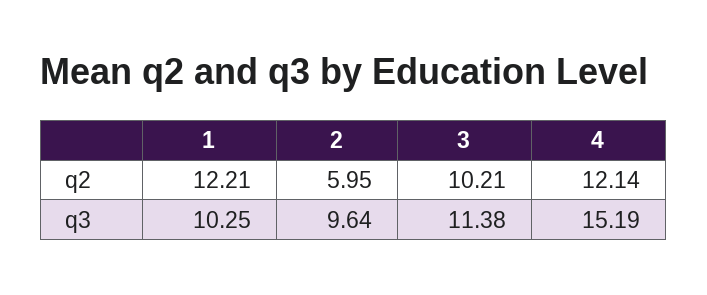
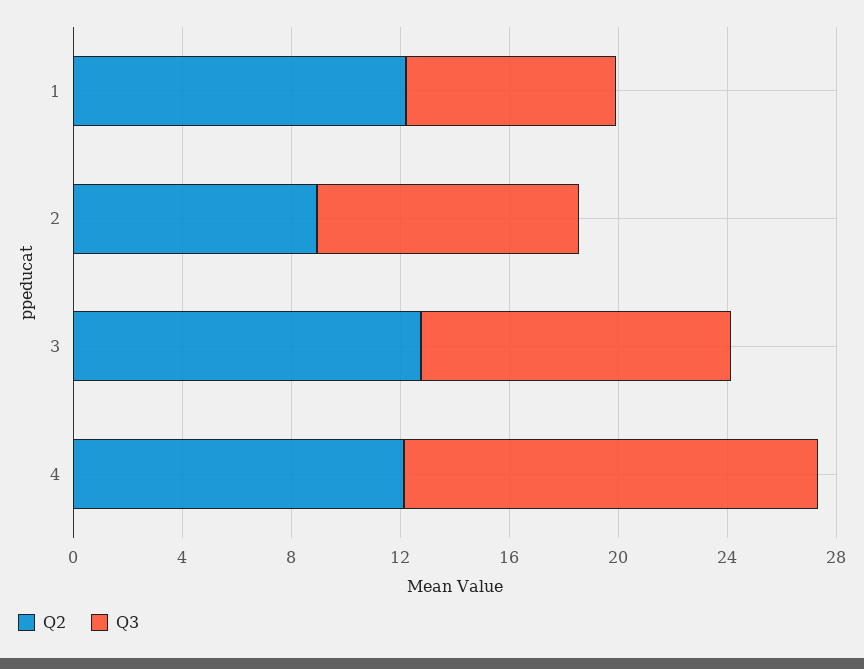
  {
    "q2": {
      "1": 12.21,
-     "2": 5.95,
+     "2": 9,
-     "3": 10.21,
+     "3": 13,
      "4": 12.14
    },
    "q3": {
-     "1": 10.25,
+     "1": 8,
      "2": 9.64,
      "3": 11.38,
      "4": 15.19
    }
  }

